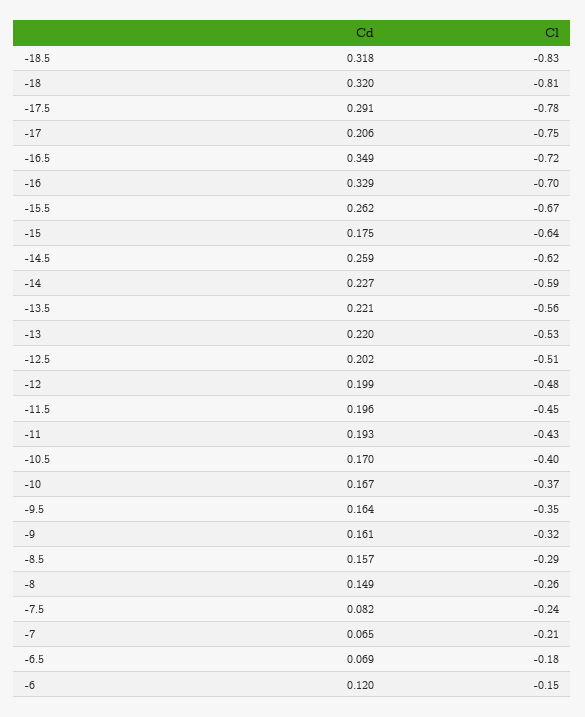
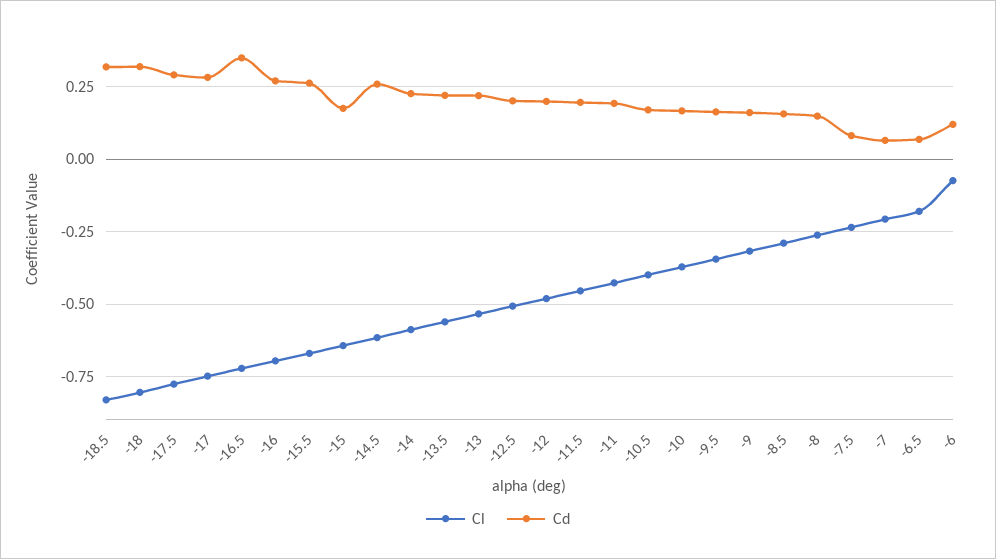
  {
    "Cd": {
      "-18.5": 0.318,
      "-18": 0.32,
      "-17.5": 0.291,
-     "-17": 0.206,
+     "-17": 0.275,
      "-16.5": 0.349,
-     "-16": 0.329,
+     "-16": 0.275,
      "-15.5": 0.262,
      "-15": 0.175,
      "-14.5": 0.259,
      "-14": 0.227,
      "-13.5": 0.221,
      "-13": 0.22,
      "-12.5": 0.202,
      "-12": 0.199,
      "-11.5": 0.196,
      "-11": 0.193,
      "-10.5": 0.17,
      "-10": 0.167,
      "-9.5": 0.164,
      "-9": 0.161,
      "-8.5": 0.157,
      "-8": 0.149,
      "-7.5": 0.082,
      "-7": 0.065,
      "-6.5": 0.069,
      "-6": 0.12
    },
    "Cl": {
      "-18.5": -0.83,
      "-18": -0.81,
      "-17.5": -0.78,
      "-17": -0.75,
      "-16.5": -0.72,
      "-16": -0.7,
      "-15.5": -0.67,
      "-15": -0.64,
      "-14.5": -0.62,
      "-14": -0.59,
      "-13.5": -0.56,
      "-13": -0.53,
      "-12.5": -0.51,
      "-12": -0.48,
      "-11.5": -0.45,
      "-11": -0.43,
      "-10.5": -0.4,
      "-10": -0.37,
      "-9.5": -0.35,
      "-9": -0.32,
      "-8.5": -0.29,
      "-8": -0.26,
      "-7.5": -0.24,
      "-7": -0.21,
      "-6.5": -0.18,
-     "-6": -0.15
+     "-6": -0.075
    }
  }

